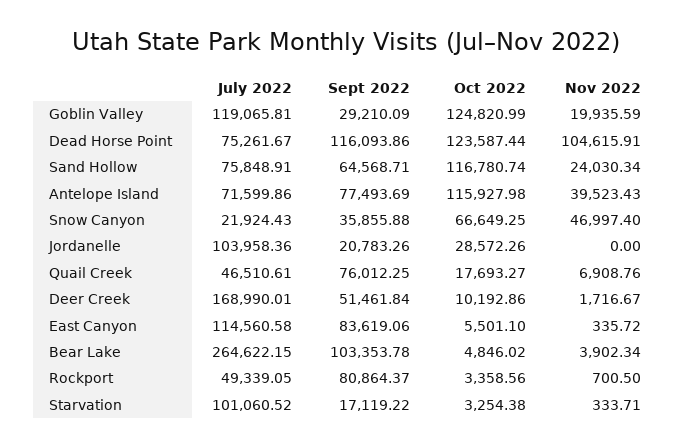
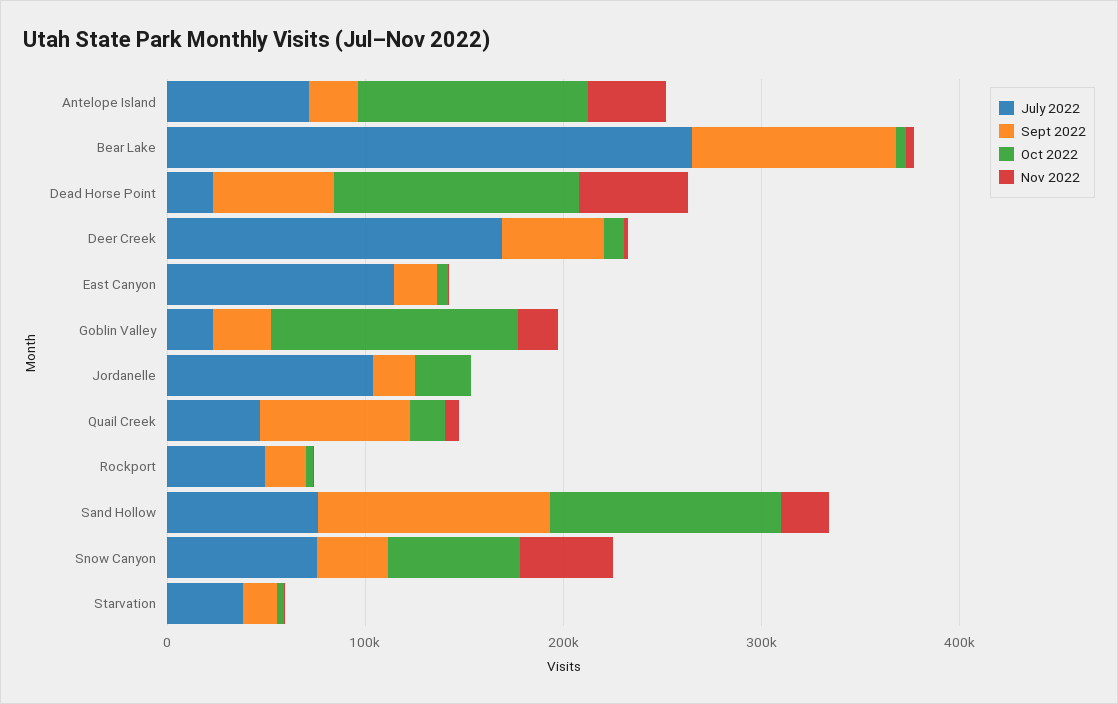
  {
    "July 2022": {
-     "Goblin Valley": 119065.81,
+     "Goblin Valley": 20000,
-     "Dead Horse Point": 75261.67,
+     "Dead Horse Point": 20000,
      "Sand Hollow": 75848.91,
      "Antelope Island": 71599.86,
-     "Snow Canyon": 21924.43,
+     "Snow Canyon": 80000,
      "Jordanelle": 103958.36,
      "Quail Creek": 46510.61,
      "Deer Creek": 168990.01,
      "East Canyon": 114560.58,
      "Bear Lake": 264622.15,
      "Rockport": 49339.05,
-     "Starvation": 101060.52
+     "Starvation": 40000
    },
    "Sept 2022": {
      "Goblin Valley": 29210.09,
-     "Dead Horse Point": 116093.86,
+     "Dead Horse Point": 60000,
-     "Sand Hollow": 64568.71,
+     "Sand Hollow": 120000,
-     "Antelope Island": 77493.69,
+     "Antelope Island": 20000,
      "Snow Canyon": 35855.88,
      "Jordanelle": 20783.26,
      "Quail Creek": 76012.25,
      "Deer Creek": 51461.84,
-     "East Canyon": 83619.06,
+     "East Canyon": 20000,
      "Bear Lake": 103353.78,
-     "Rockport": 80864.37,
+     "Rockport": 20000,
      "Starvation": 17119.22
    },
    "Oct 2022": {
      "Goblin Valley": 124820.99,
      "Dead Horse Point": 123587.44,
      "Sand Hollow": 116780.74,
      "Antelope Island": 115927.98,
      "Snow Canyon": 66649.25,
      "Jordanelle": 28572.26,
      "Quail Creek": 17693.27,
      "Deer Creek": 10192.86,
      "East Canyon": 5501.1,
      "Bear Lake": 4846.02,
      "Rockport": 3358.56,
      "Starvation": 3254.38
    },
    "Nov 2022": {
      "Goblin Valley": 19935.59,
-     "Dead Horse Point": 104615.91,
+     "Dead Horse Point": 60000,
      "Sand Hollow": 24030.34,
      "Antelope Island": 39523.43,
      "Snow Canyon": 46997.4,
      "Jordanelle": 0,
      "Quail Creek": 6908.76,
      "Deer Creek": 1716.67,
      "East Canyon": 335.72,
      "Bear Lake": 3902.34,
      "Rockport": 700.5,
      "Starvation": 333.71
    }
  }

